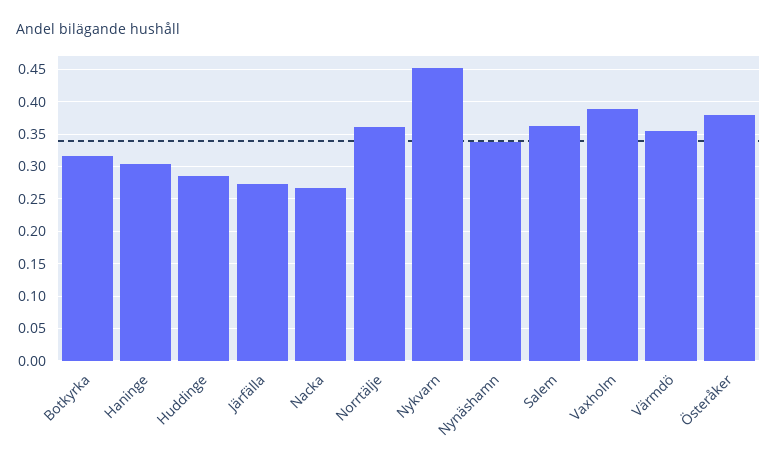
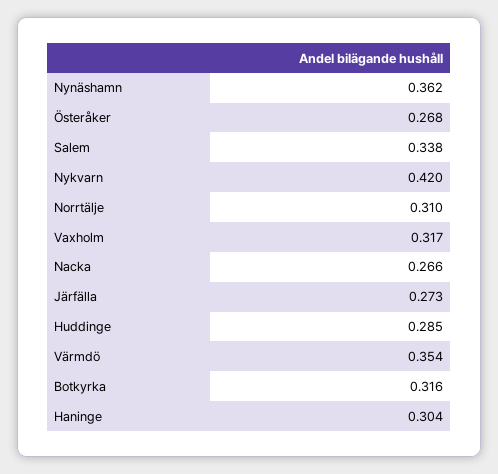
  {
    "Botkyrka": 0.316,
    "Haninge": 0.304,
    "Huddinge": 0.285,
    "Järfälla": 0.273,
    "Nacka": 0.266,
-   "Norrtälje": 0.36,
+   "Norrtälje": 0.31,
-   "Nykvarn": 0.45,
+   "Nykvarn": 0.42,
-   "Nynäshamn": 0.34,
+   "Nynäshamn": 0.362,
-   "Salem": 0.36,
+   "Salem": 0.338,
-   "Vaxholm": 0.39,
+   "Vaxholm": 0.317,
    "Värmdö": 0.354,
-   "Österåker": 0.38
+   "Österåker": 0.268
  }

